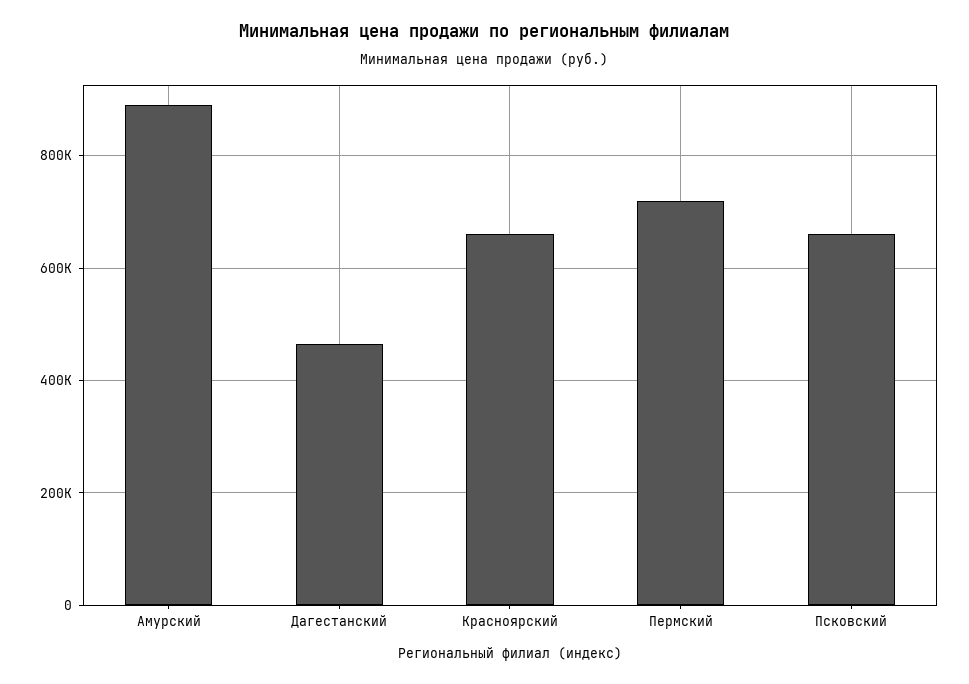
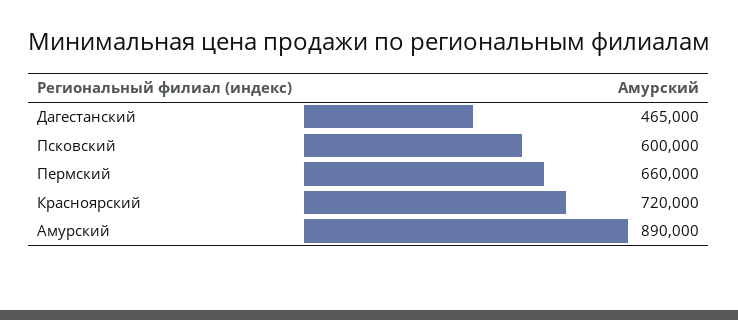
  {
    "Амурский": 890000,
    "Дагестанский": 465000,
-   "Красноярский": 660000,
+   "Красноярский": 720000,
-   "Пермский": 720000,
+   "Пермский": 660000,
-   "Псковский": 660000
+   "Псковский": 600000
  }

